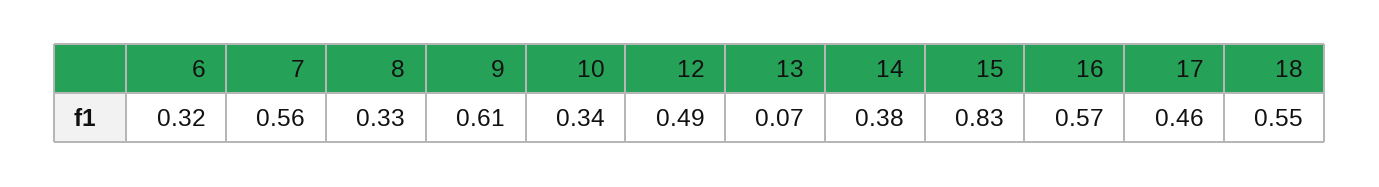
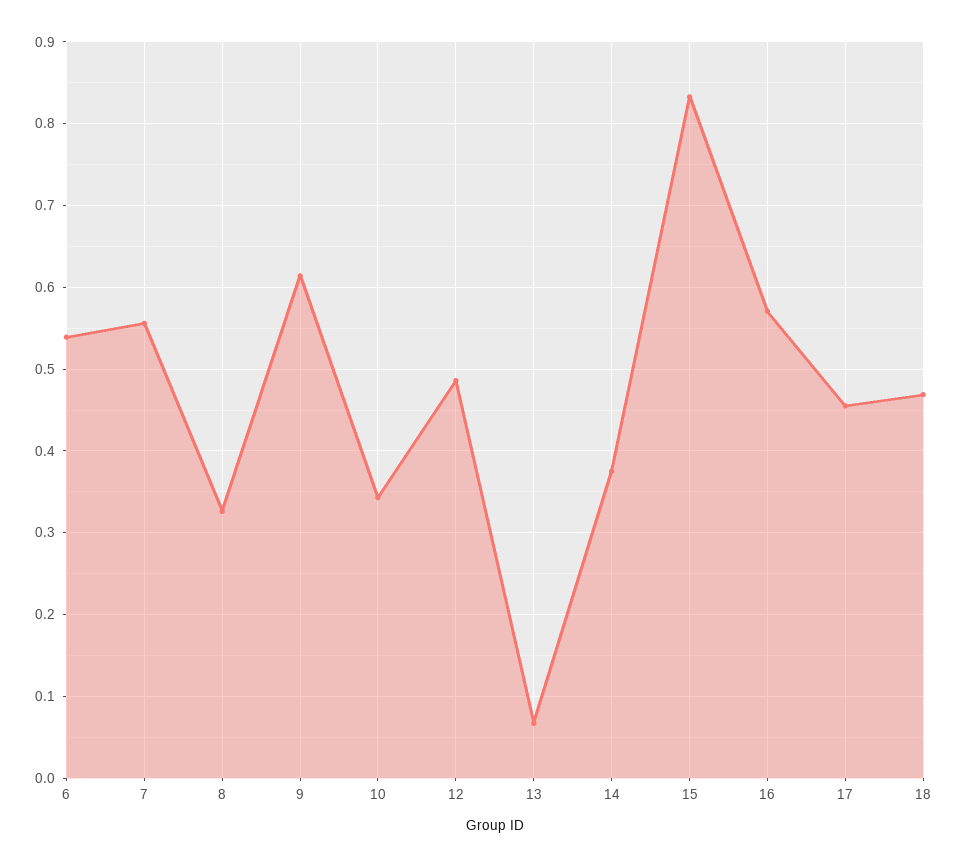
  {
-   "6": 0.32,
+   "6": 0.54,
    "7": 0.56,
    "8": 0.33,
    "9": 0.61,
    "10": 0.34,
    "12": 0.49,
    "13": 0.07,
    "14": 0.38,
    "15": 0.83,
    "16": 0.57,
    "17": 0.46,
-   "18": 0.55
+   "18": 0.47
  }

